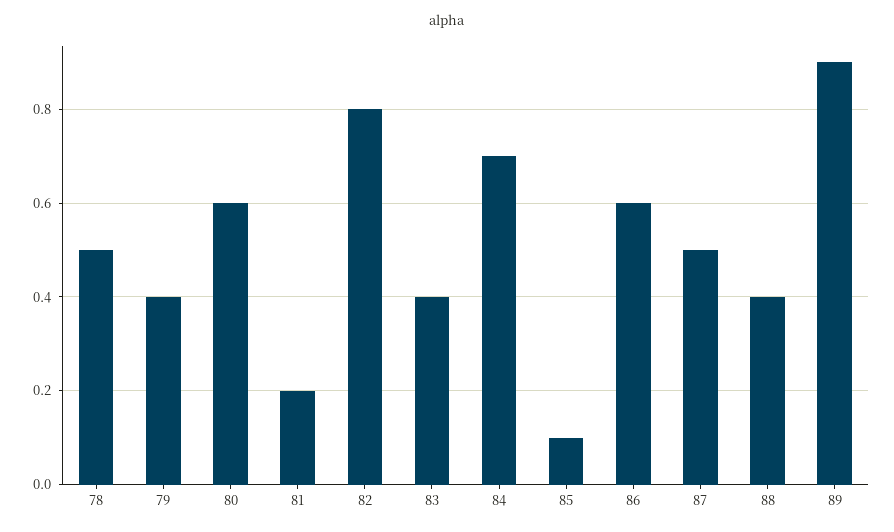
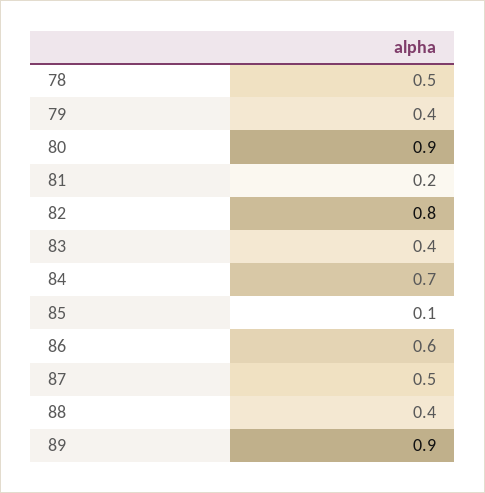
  {
    "78": 0.5,
    "79": 0.4,
-   "80": 0.6,
+   "80": 0.9,
    "81": 0.2,
    "82": 0.8,
    "83": 0.4,
    "84": 0.7,
    "85": 0.1,
    "86": 0.6,
    "87": 0.5,
    "88": 0.4,
    "89": 0.9
  }

